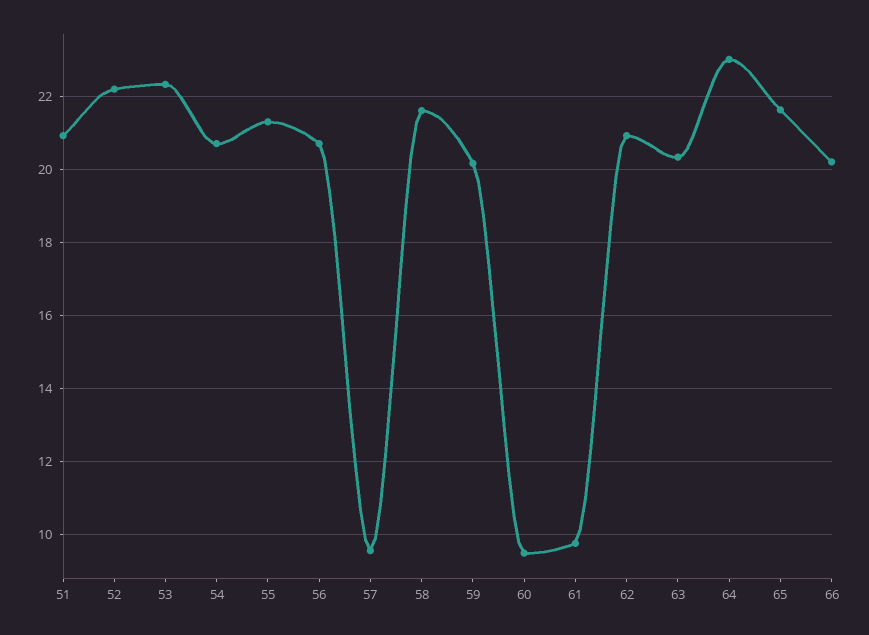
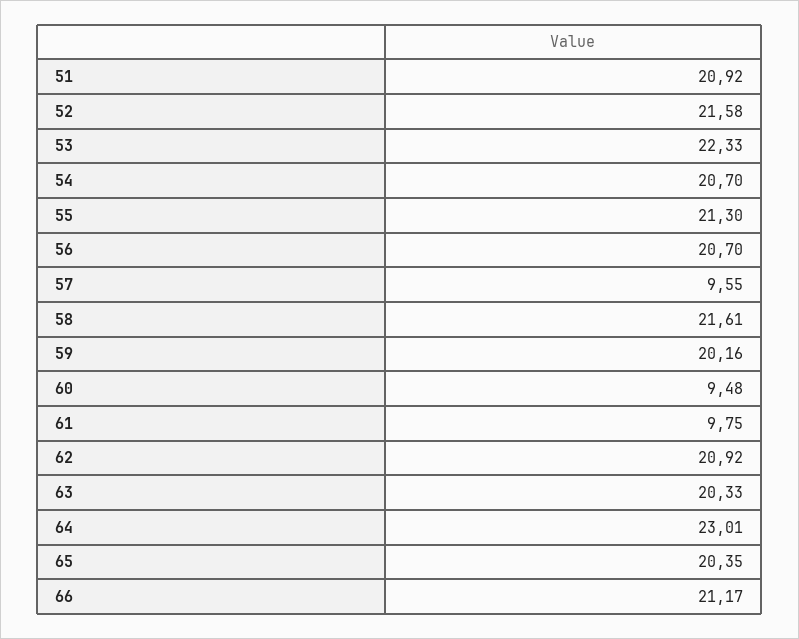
  {
    "51": 20.92,
-   "52": 22.2,
+   "52": 21.58,
    "53": 22.33,
    "54": 20.7,
    "55": 21.3,
    "56": 20.7,
    "57": 9.55,
    "58": 21.61,
    "59": 20.16,
    "60": 9.48,
    "61": 9.75,
    "62": 20.92,
    "63": 20.33,
    "64": 23.01,
-   "65": 21.6,
+   "65": 20.35,
-   "66": 20.2
+   "66": 21.17
  }

